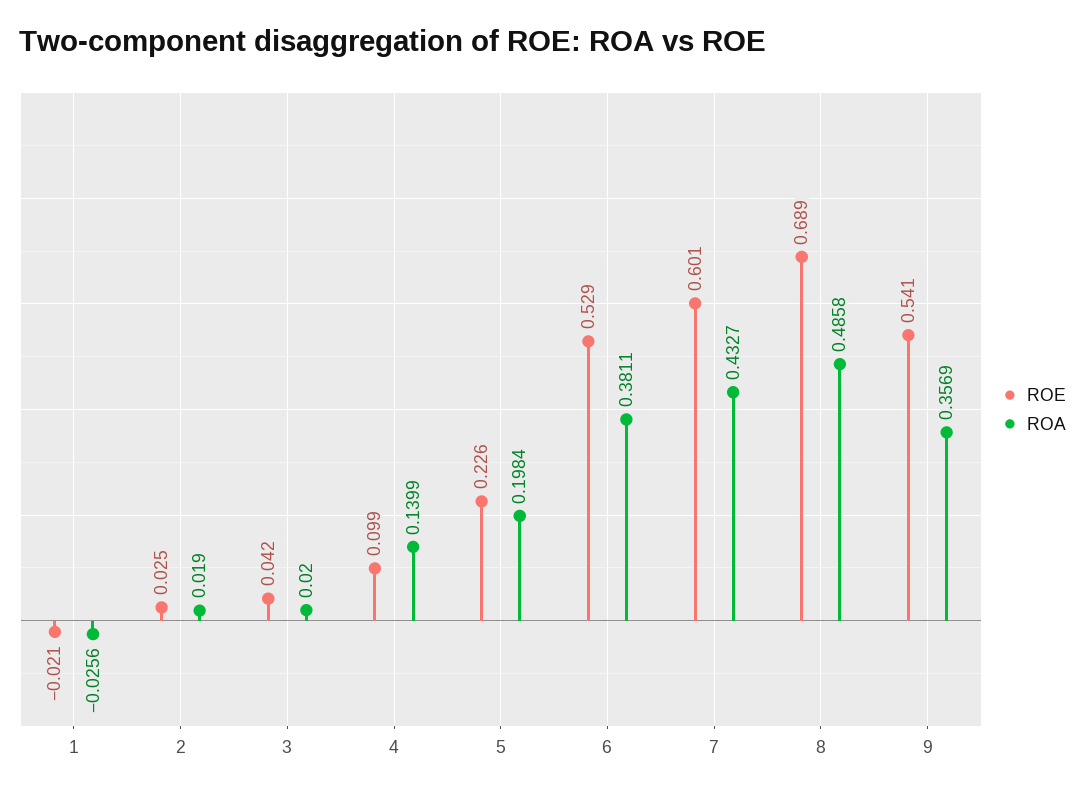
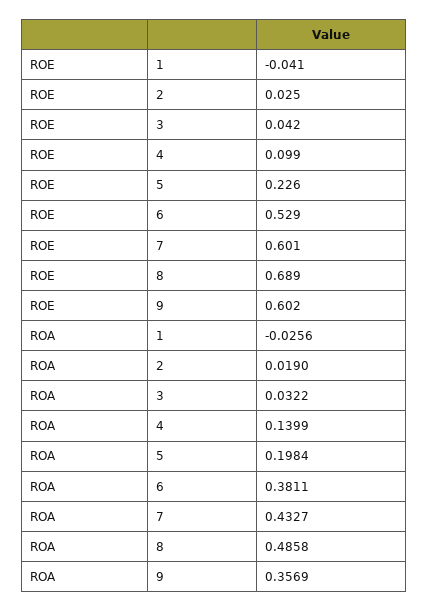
  {
    "ROE": {
-     "1": -0.021,
+     "1": -0.041,
      "2": 0.025,
      "3": 0.042,
      "4": 0.099,
      "5": 0.226,
      "6": 0.529,
      "7": 0.601,
      "8": 0.689,
-     "9": 0.541
+     "9": 0.602
    },
    "ROA": {
      "1": -0.0256,
      "2": 0.019,
-     "3": 0.02,
+     "3": 0.0322,
      "4": 0.1399,
      "5": 0.1984,
      "6": 0.3811,
      "7": 0.4327,
      "8": 0.4858,
      "9": 0.3569
    }
  }

